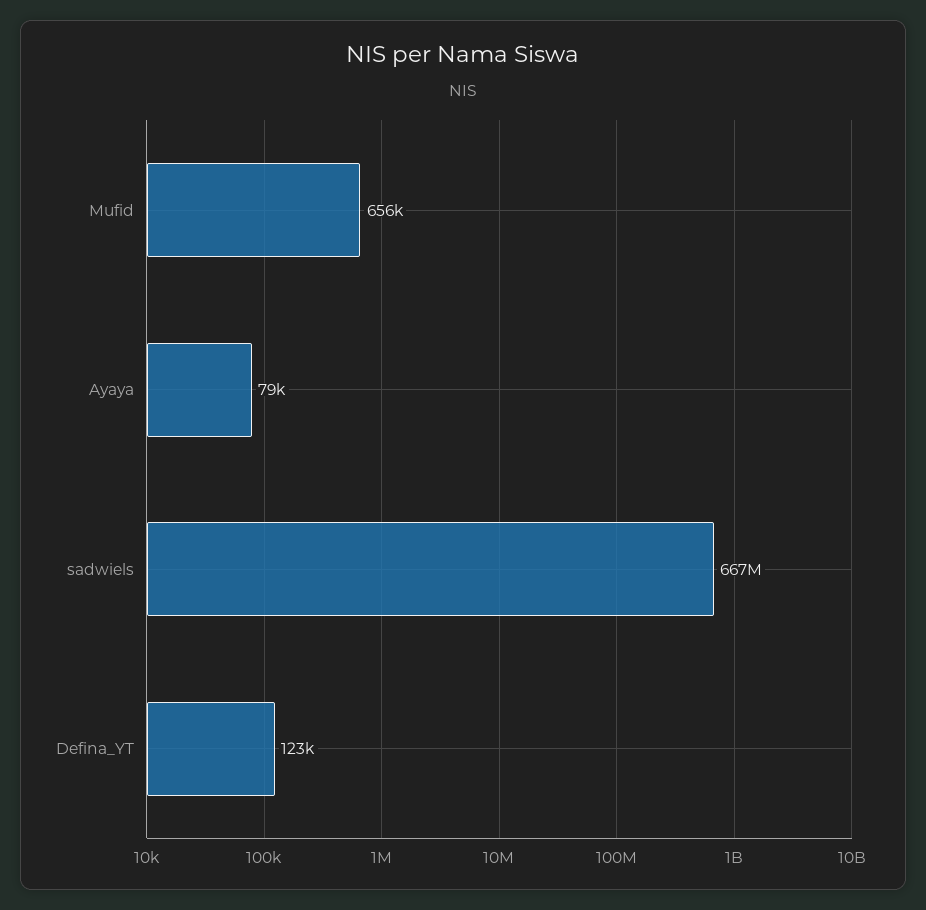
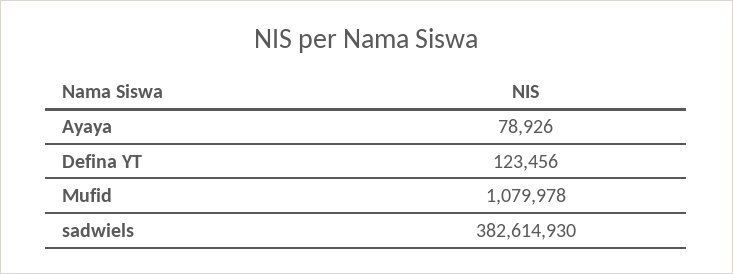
  {
-   "Mufid": 656000,
+   "Mufid": 1079978,
    "Ayaya": 78926,
-   "sadwiels": 667000000,
+   "sadwiels": 382614930,
    "Defina_YT": 123456
  }

